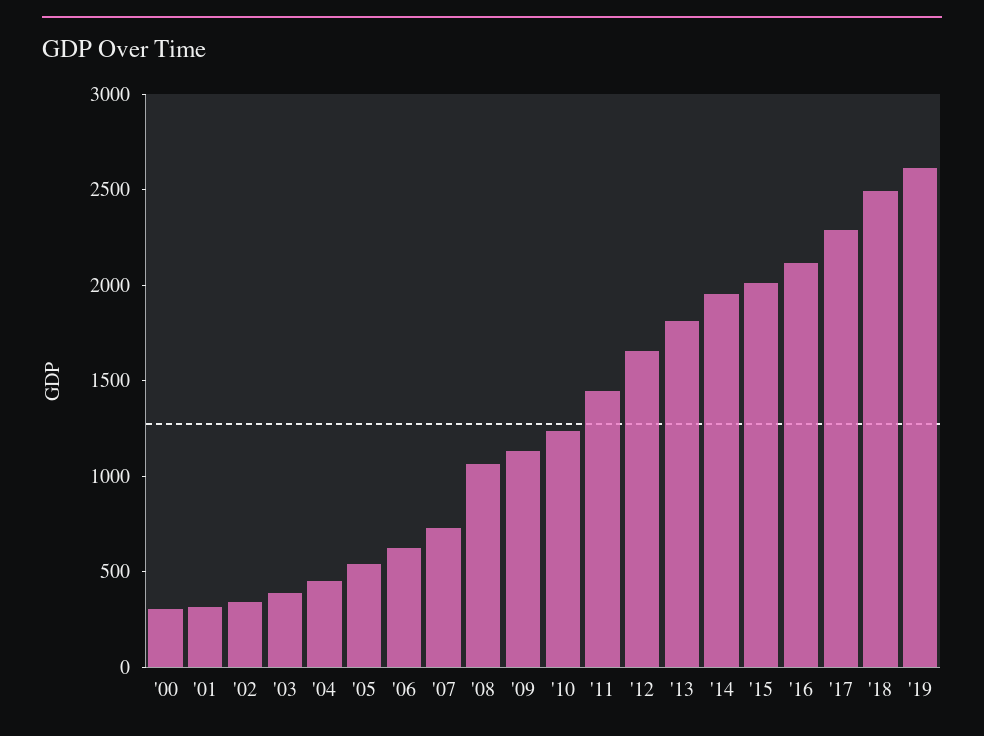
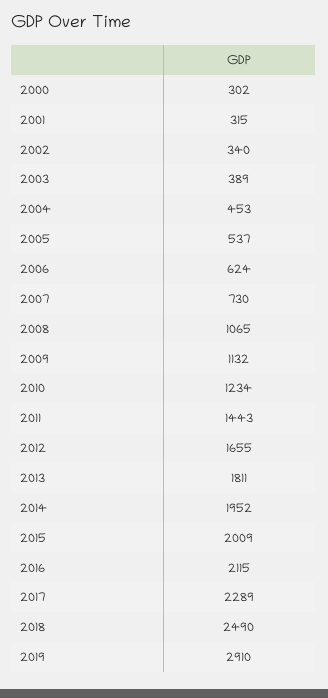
  {
    "'00": 302,
    "'01": 315,
    "'02": 340,
    "'03": 389,
    "'04": 453,
    "'05": 537,
    "'06": 624,
    "'07": 730,
    "'08": 1065,
    "'09": 1132,
    "'10": 1234,
    "'11": 1443,
    "'12": 1655,
    "'13": 1811,
    "'14": 1952,
    "'15": 2009,
    "'16": 2115,
    "'17": 2289,
    "'18": 2490,
-   "'19": 2600
+   "'19": 2910
  }

